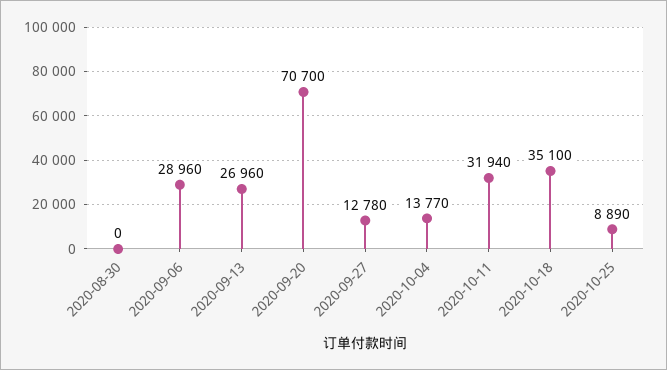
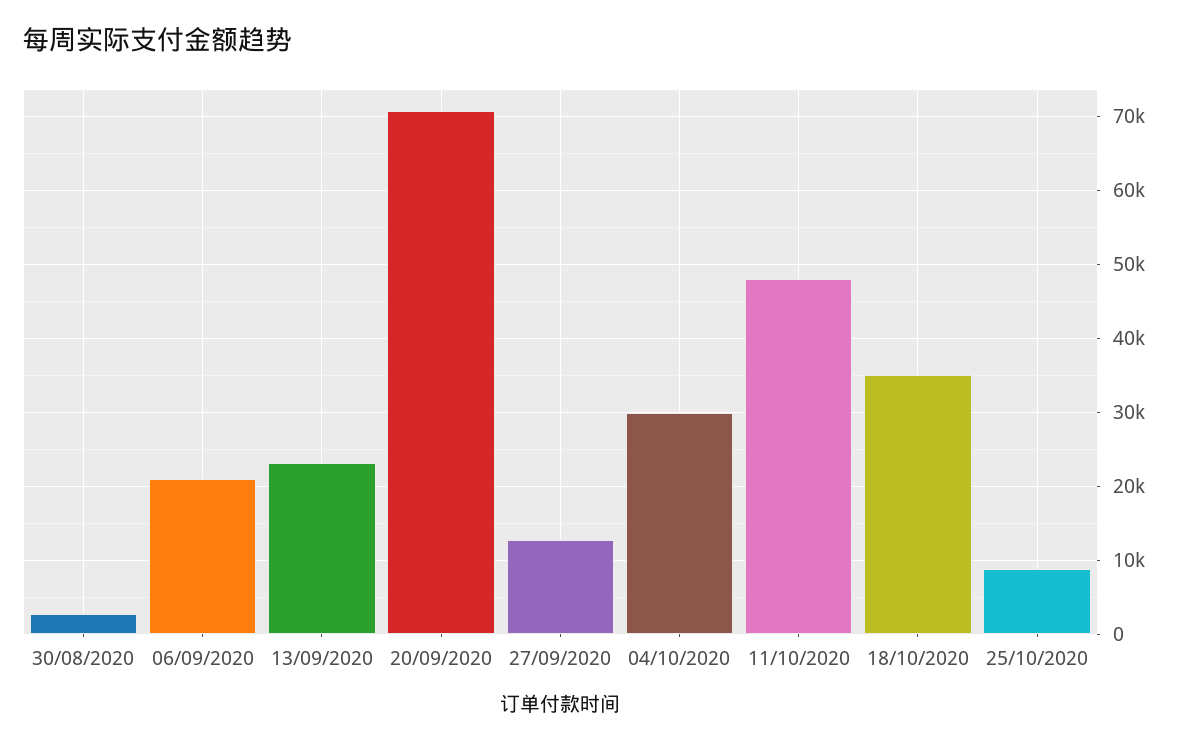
  {
-   "2020-08-30": 0,
+   "2020-08-30": 3000,
-   "2020-09-06": 28960,
+   "2020-09-06": 21000,
-   "2020-09-13": 26960,
+   "2020-09-13": 23000,
    "2020-09-20": 70700,
    "2020-09-27": 12780,
-   "2020-10-04": 13770,
+   "2020-10-04": 30000,
-   "2020-10-11": 31940,
+   "2020-10-11": 48000,
    "2020-10-18": 35100,
    "2020-10-25": 8890
  }

